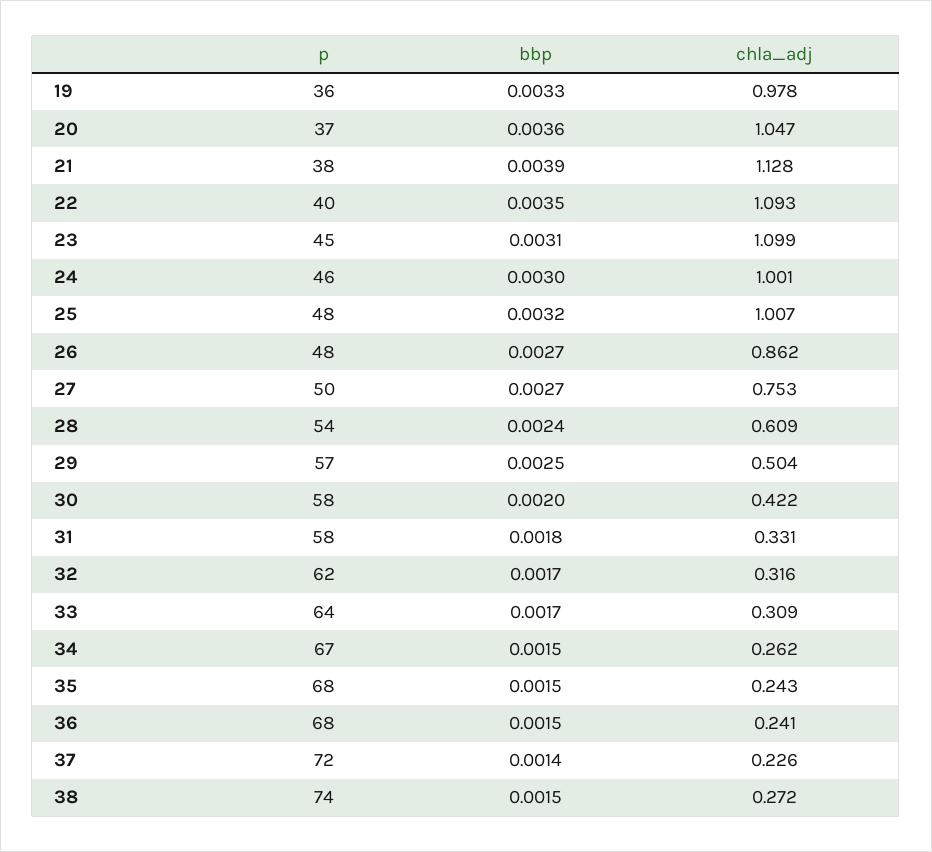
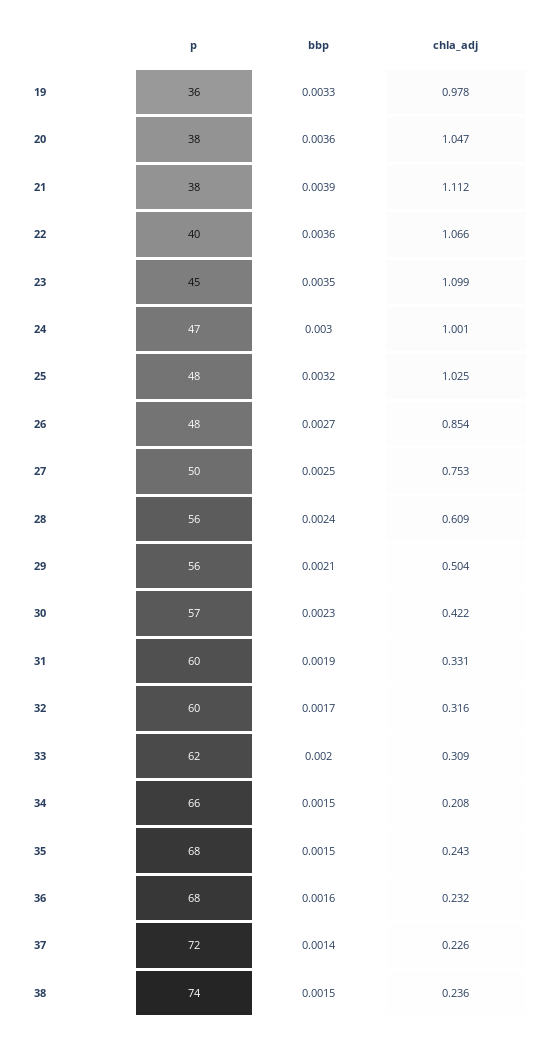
  {
    "p": {
      "19": 36,
-     "20": 37,
+     "20": 38,
      "21": 38,
      "22": 40,
      "23": 45,
-     "24": 46,
+     "24": 47,
      "25": 48,
      "26": 48,
      "27": 50,
-     "28": 54,
+     "28": 56,
-     "29": 57,
+     "29": 56,
-     "30": 58,
+     "30": 57,
-     "31": 58,
+     "31": 60,
-     "32": 62,
+     "32": 60,
-     "33": 64,
+     "33": 62,
-     "34": 67,
+     "34": 66,
      "35": 68,
      "36": 68,
      "37": 72,
      "38": 74
    },
    "bbp": {
      "19": 0.0033,
      "20": 0.0036,
      "21": 0.0039,
-     "22": 0.0035,
+     "22": 0.0036,
-     "23": 0.0031,
+     "23": 0.0035,
      "24": 0.003,
      "25": 0.0032,
      "26": 0.0027,
-     "27": 0.0027,
+     "27": 0.0025,
      "28": 0.0024,
-     "29": 0.0025,
+     "29": 0.0021,
-     "30": 0.002,
+     "30": 0.0023,
-     "31": 0.0018,
+     "31": 0.0019,
      "32": 0.0017,
-     "33": 0.0017,
+     "33": 0.002,
      "34": 0.0015,
      "35": 0.0015,
-     "36": 0.0015,
+     "36": 0.0016,
      "37": 0.0014,
      "38": 0.0015
    },
    "chla_adj": {
      "19": 0.978,
      "20": 1.047,
-     "21": 1.128,
+     "21": 1.112,
-     "22": 1.093,
+     "22": 1.066,
      "23": 1.099,
      "24": 1.001,
-     "25": 1.007,
+     "25": 1.025,
-     "26": 0.862,
+     "26": 0.854,
      "27": 0.753,
      "28": 0.609,
      "29": 0.504,
      "30": 0.422,
      "31": 0.331,
      "32": 0.316,
      "33": 0.309,
-     "34": 0.262,
+     "34": 0.208,
      "35": 0.243,
-     "36": 0.241,
+     "36": 0.232,
      "37": 0.226,
-     "38": 0.272
+     "38": 0.236
    }
  }

